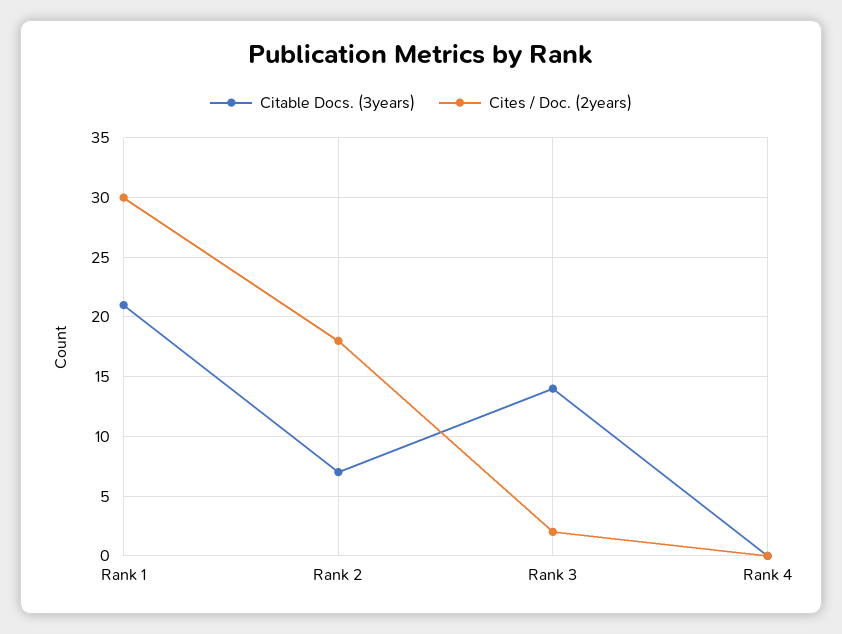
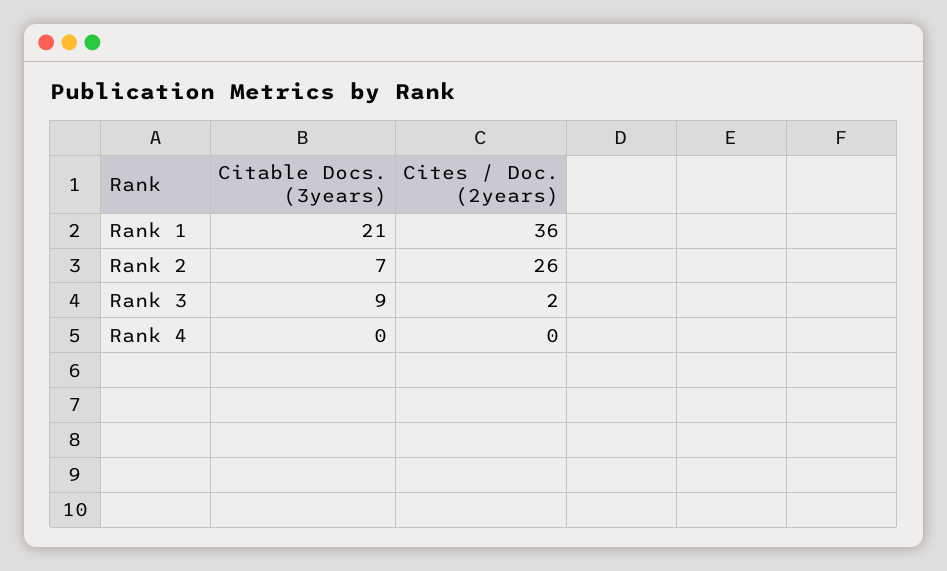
  {
    "Citable Docs. (3years)": {
      "Rank 1": 21,
      "Rank 2": 7,
-     "Rank 3": 14,
+     "Rank 3": 9,
      "Rank 4": 0
    },
    "Cites / Doc. (2years)": {
-     "Rank 1": 30,
+     "Rank 1": 36,
-     "Rank 2": 18,
+     "Rank 2": 26,
      "Rank 3": 2,
      "Rank 4": 0
    }
  }

